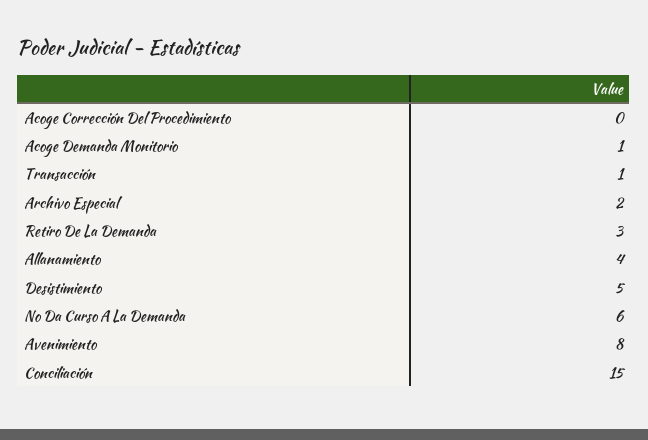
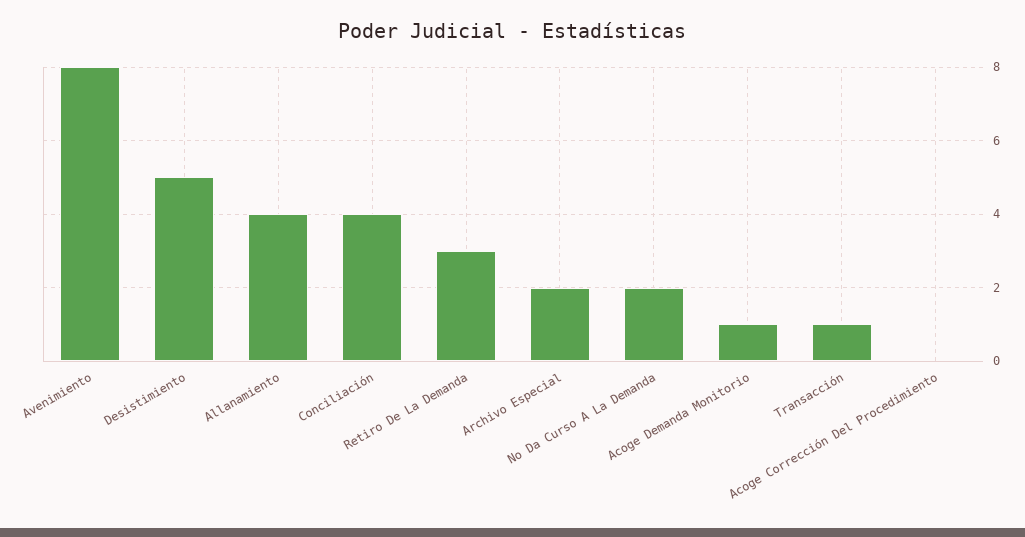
  {
    "Acoge Corrección Del Procedimiento": 0,
    "Acoge Demanda Monitorio": 1,
    "Transacción": 1,
    "Archivo Especial": 2,
    "Retiro De La Demanda": 3,
    "Allanamiento": 4,
    "Desistimiento": 5,
-   "No Da Curso A La Demanda": 6,
+   "No Da Curso A La Demanda": 2,
    "Avenimiento": 8,
-   "Conciliación": 15
+   "Conciliación": 4
  }

